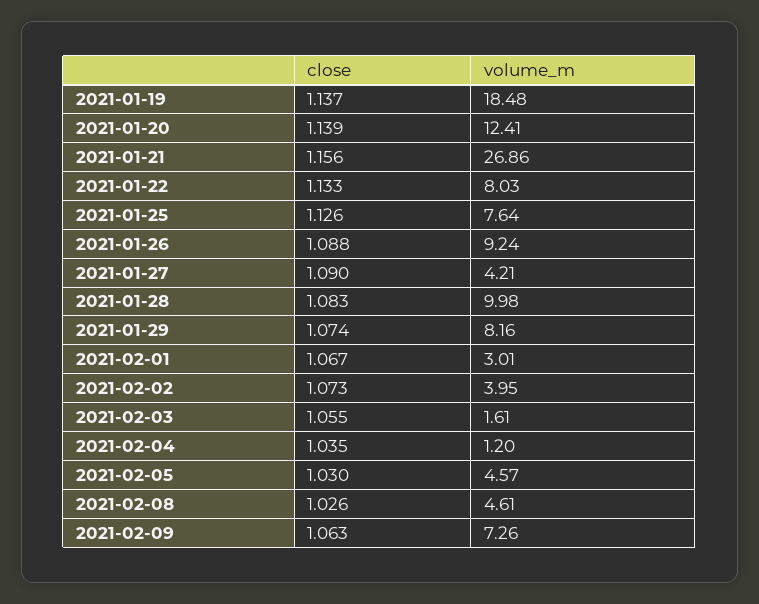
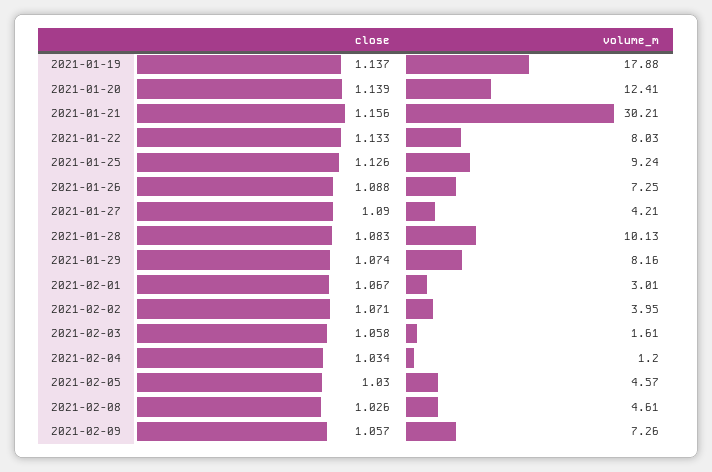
  {
    "close": {
      "2021-01-19": 1.137,
      "2021-01-20": 1.139,
      "2021-01-21": 1.156,
      "2021-01-22": 1.133,
      "2021-01-25": 1.126,
      "2021-01-26": 1.088,
      "2021-01-27": 1.09,
      "2021-01-28": 1.083,
      "2021-01-29": 1.074,
      "2021-02-01": 1.067,
-     "2021-02-02": 1.073,
+     "2021-02-02": 1.071,
-     "2021-02-03": 1.055,
+     "2021-02-03": 1.058,
-     "2021-02-04": 1.035,
+     "2021-02-04": 1.034,
      "2021-02-05": 1.03,
      "2021-02-08": 1.026,
-     "2021-02-09": 1.063
+     "2021-02-09": 1.057
    },
    "volume_m": {
-     "2021-01-19": 18.48,
+     "2021-01-19": 17.88,
      "2021-01-20": 12.41,
-     "2021-01-21": 26.86,
+     "2021-01-21": 30.21,
      "2021-01-22": 8.03,
-     "2021-01-25": 7.64,
+     "2021-01-25": 9.24,
-     "2021-01-26": 9.24,
+     "2021-01-26": 7.25,
      "2021-01-27": 4.21,
-     "2021-01-28": 9.98,
+     "2021-01-28": 10.13,
      "2021-01-29": 8.16,
      "2021-02-01": 3.01,
      "2021-02-02": 3.95,
      "2021-02-03": 1.61,
      "2021-02-04": 1.2,
      "2021-02-05": 4.57,
      "2021-02-08": 4.61,
      "2021-02-09": 7.26
    }
  }

